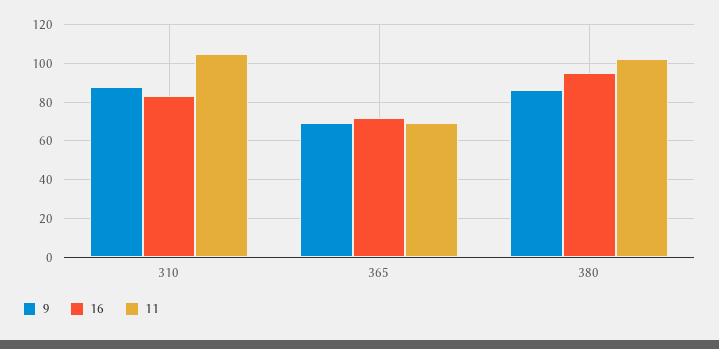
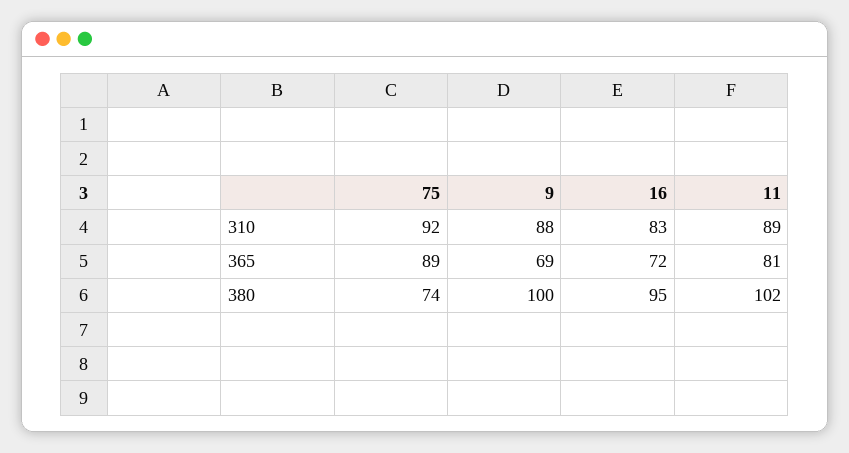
  {
    "9": {
      "310": 88,
      "365": 69,
-     "380": 85
+     "380": 100
    },
    "16": {
      "310": 83,
      "365": 72,
      "380": 95
    },
    "11": {
-     "310": 105,
+     "310": 89,
-     "365": 70,
+     "365": 81,
      "380": 102
-   }
+   },
+   "75": {
+     "310": 92,
+     "365": 89,
+     "380": 74
+   }
  }

